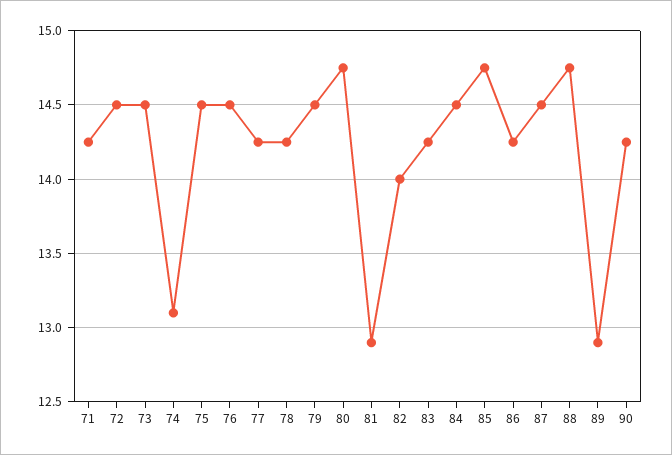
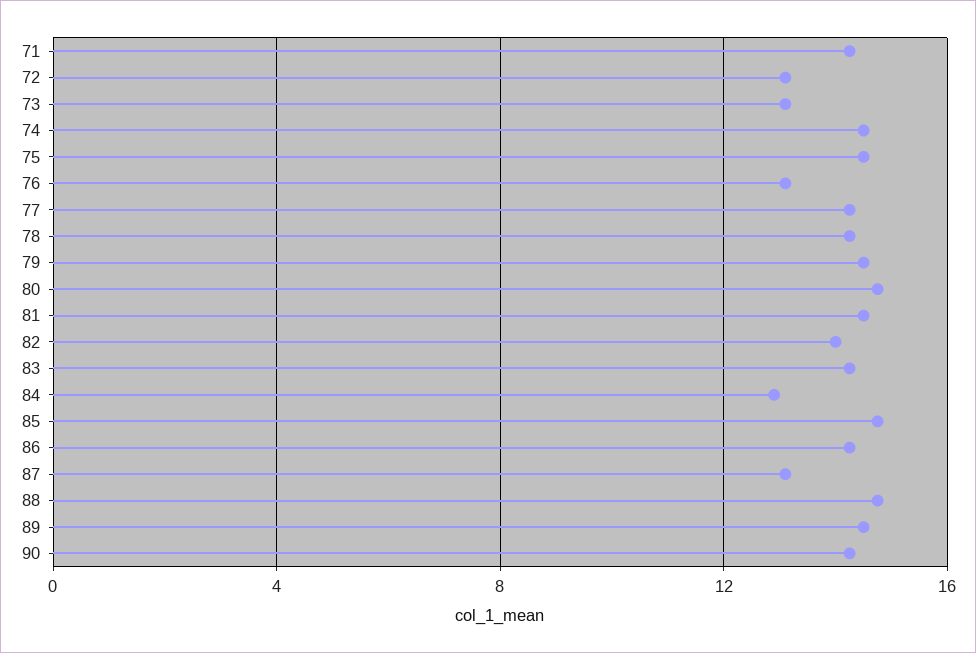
  {
    "71": 14.25,
-   "72": 14.5,
+   "72": 13,
-   "73": 14.5,
+   "73": 13,
-   "74": 13.1,
+   "74": 14.5,
    "75": 14.5,
-   "76": 14.5,
+   "76": 13,
    "77": 14.25,
    "78": 14.25,
    "79": 14.5,
    "80": 14.75,
-   "81": 12.9,
+   "81": 14.5,
    "82": 14,
    "83": 14.25,
-   "84": 14.5,
+   "84": 13,
    "85": 14.75,
    "86": 14.25,
-   "87": 14.5,
+   "87": 13,
    "88": 14.75,
-   "89": 12.9,
+   "89": 14.5,
    "90": 14.25
  }

